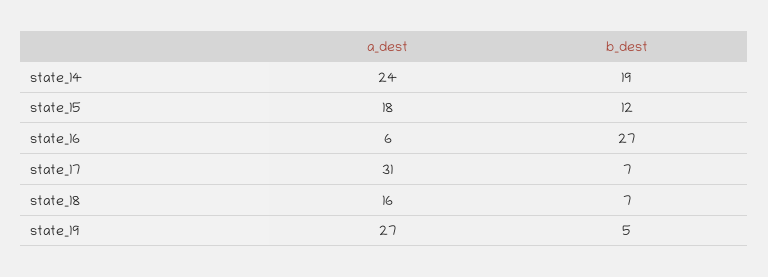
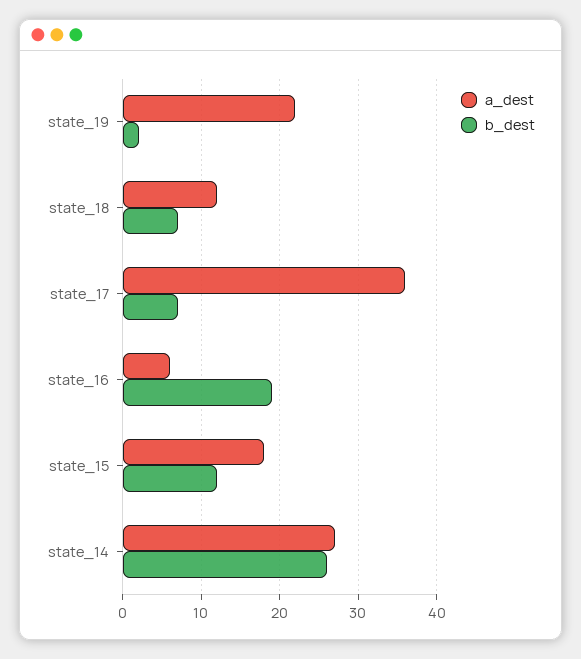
  {
    "a_dest": {
-     "state_14": 24,
+     "state_14": 27,
      "state_15": 18,
      "state_16": 6,
-     "state_17": 31,
+     "state_17": 36,
-     "state_18": 16,
+     "state_18": 12,
-     "state_19": 27
+     "state_19": 22
    },
    "b_dest": {
-     "state_14": 19,
+     "state_14": 26,
      "state_15": 12,
-     "state_16": 27,
+     "state_16": 19,
      "state_17": 7,
      "state_18": 7,
-     "state_19": 5
+     "state_19": 2
    }
  }

